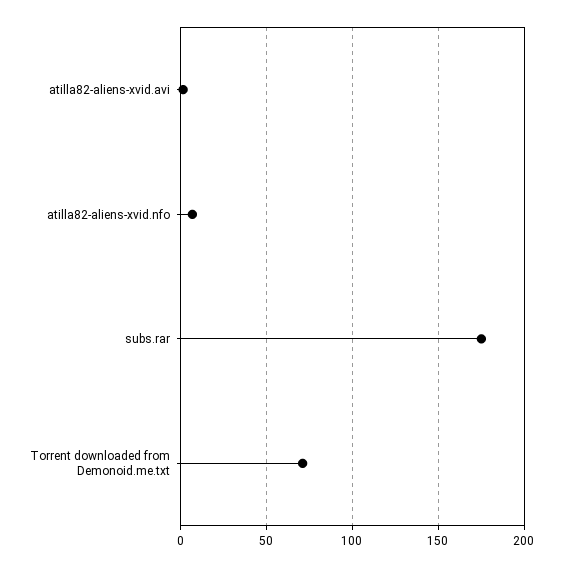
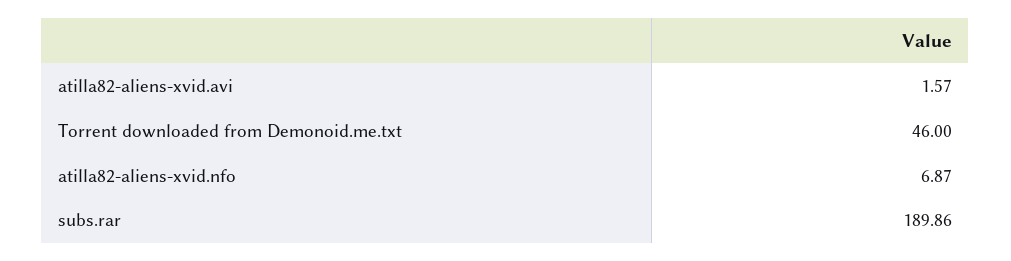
  {
    "atilla82-aliens-xvid.avi": 1.57,
    "atilla82-aliens-xvid.nfo": 6.87,
-   "subs.rar": 175,
+   "subs.rar": 189.86,
-   "Torrent downloaded from Demonoid.me.txt": 70
+   "Torrent downloaded from Demonoid.me.txt": 46
  }

